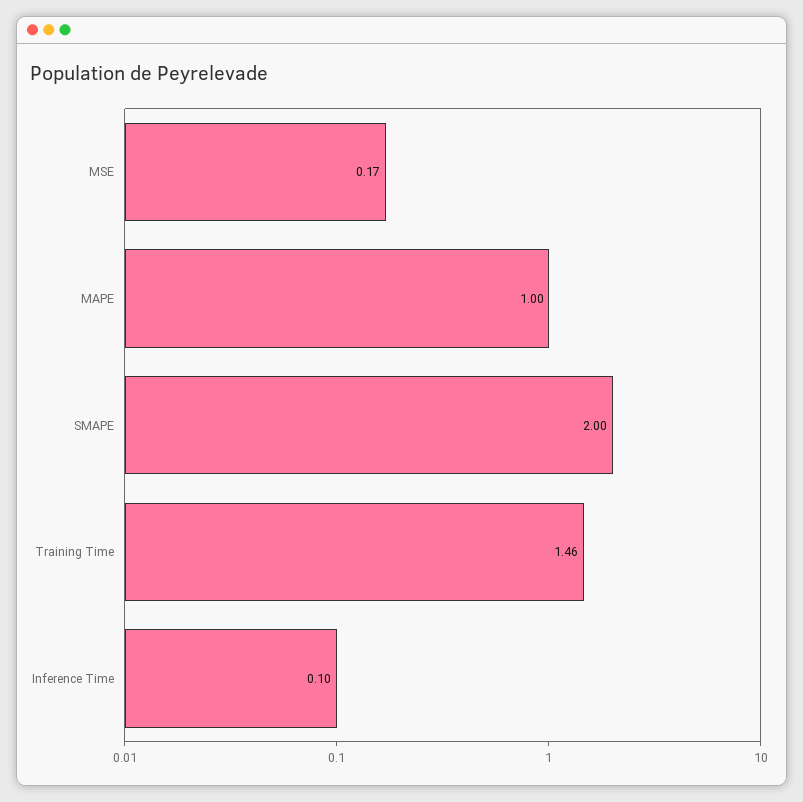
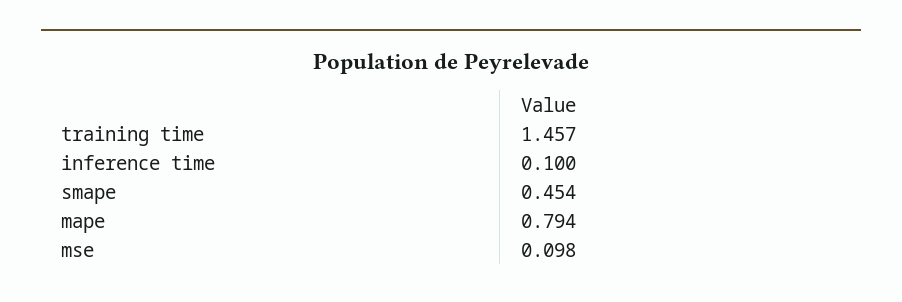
  {
-   "MSE": 0.17,
+   "MSE": 0.098,
-   "MAPE": 1,
+   "MAPE": 0.794,
-   "SMAPE": 2,
+   "SMAPE": 0.454,
    "Training Time": 1.457,
    "Inference Time": 0.1
  }

